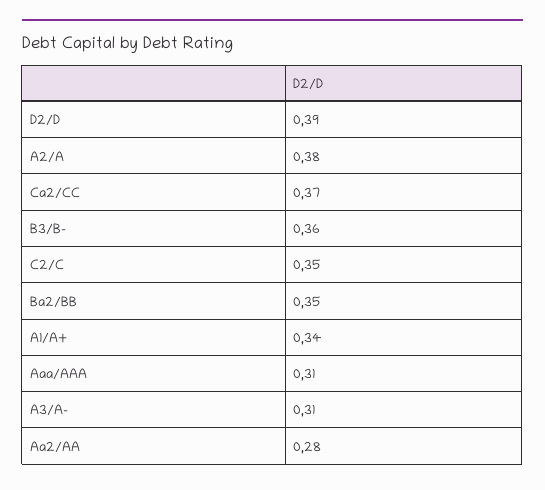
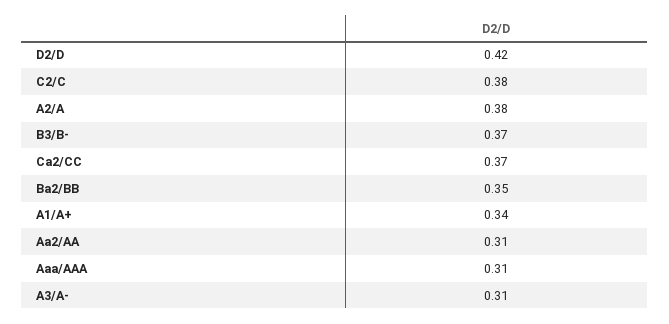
  {
-   "D2/D": 0.39,
+   "D2/D": 0.42,
    "A2/A": 0.38,
    "Ca2/CC": 0.37,
-   "B3/B-": 0.36,
+   "B3/B-": 0.37,
-   "C2/C": 0.35,
+   "C2/C": 0.38,
    "Ba2/BB": 0.35,
    "A1/A+": 0.34,
    "Aaa/AAA": 0.31,
    "A3/A-": 0.31,
-   "Aa2/AA": 0.28
+   "Aa2/AA": 0.31
  }

